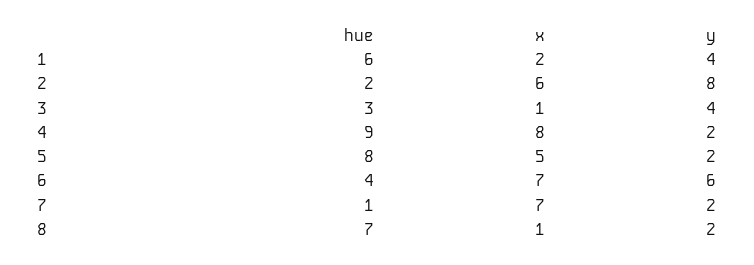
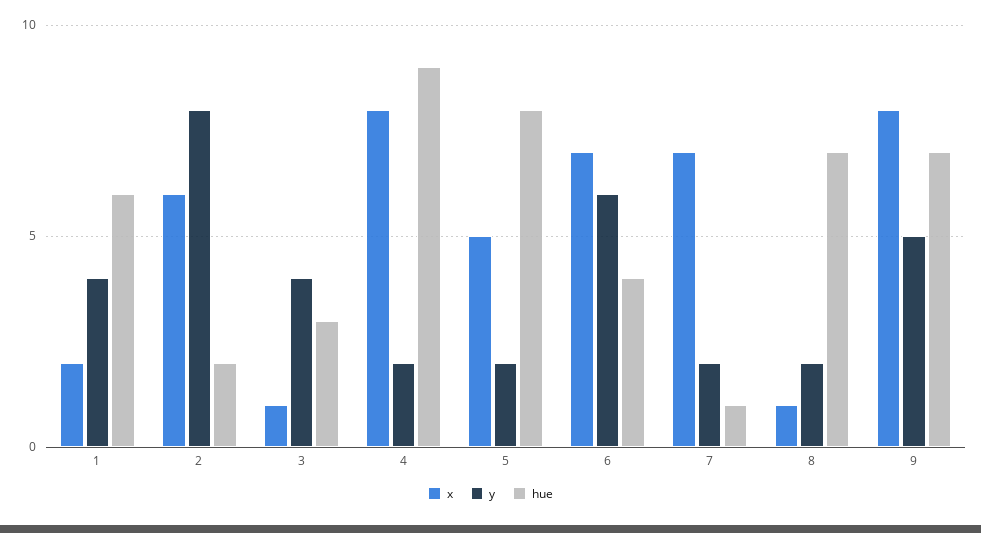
  {
    "hue": {
      "1": 6,
      "2": 2,
      "3": 3,
      "4": 9,
      "5": 8,
      "6": 4,
      "7": 1,
-     "8": 7
+     "8": 7,
+     "9": 7
    },
    "x": {
      "1": 2,
      "2": 6,
      "3": 1,
      "4": 8,
      "5": 5,
      "6": 7,
      "7": 7,
-     "8": 1
+     "8": 1,
+     "9": 8
    },
    "y": {
      "1": 4,
      "2": 8,
      "3": 4,
      "4": 2,
      "5": 2,
      "6": 6,
      "7": 2,
-     "8": 2
+     "8": 2,
+     "9": 5
    }
  }

